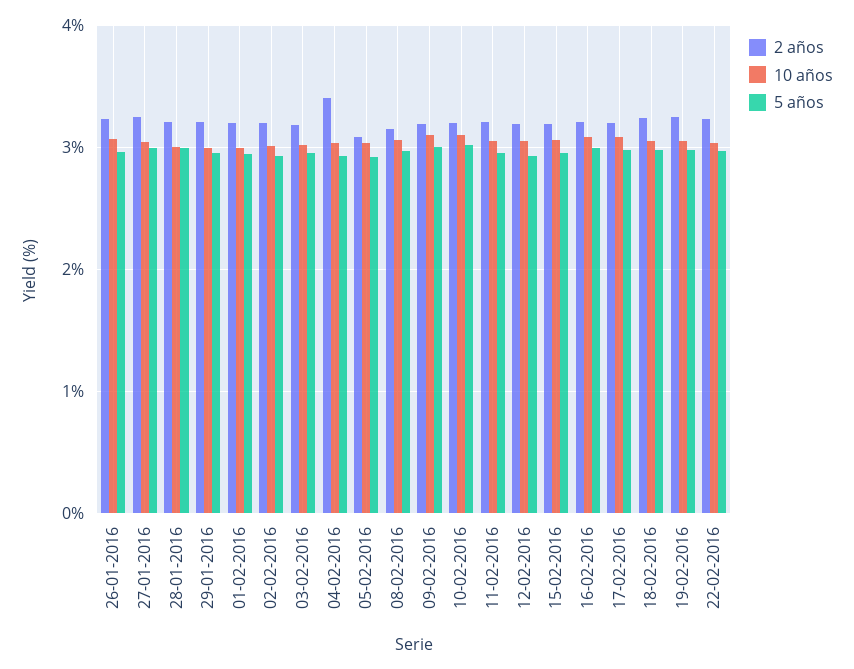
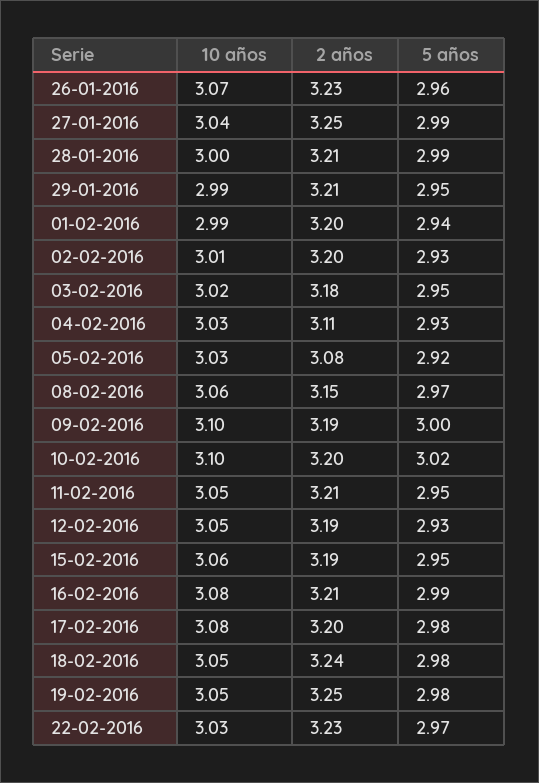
  {
    "2 años": {
      "26-01-2016": 3.23,
      "27-01-2016": 3.25,
      "28-01-2016": 3.21,
      "29-01-2016": 3.21,
      "01-02-2016": 3.2,
      "02-02-2016": 3.2,
      "03-02-2016": 3.18,
-     "04-02-2016": 3.4,
+     "04-02-2016": 3.11,
      "05-02-2016": 3.08,
      "08-02-2016": 3.15,
      "09-02-2016": 3.19,
      "10-02-2016": 3.2,
      "11-02-2016": 3.21,
      "12-02-2016": 3.19,
      "15-02-2016": 3.19,
      "16-02-2016": 3.21,
      "17-02-2016": 3.2,
      "18-02-2016": 3.24,
      "19-02-2016": 3.25,
      "22-02-2016": 3.23
    },
    "10 años": {
      "26-01-2016": 3.07,
      "27-01-2016": 3.04,
      "28-01-2016": 3,
      "29-01-2016": 2.99,
      "01-02-2016": 2.99,
      "02-02-2016": 3.01,
      "03-02-2016": 3.02,
      "04-02-2016": 3.03,
      "05-02-2016": 3.03,
      "08-02-2016": 3.06,
      "09-02-2016": 3.1,
      "10-02-2016": 3.1,
      "11-02-2016": 3.05,
      "12-02-2016": 3.05,
      "15-02-2016": 3.06,
      "16-02-2016": 3.08,
      "17-02-2016": 3.08,
      "18-02-2016": 3.05,
      "19-02-2016": 3.05,
      "22-02-2016": 3.03
    },
    "5 años": {
      "26-01-2016": 2.96,
      "27-01-2016": 2.99,
      "28-01-2016": 2.99,
      "29-01-2016": 2.95,
      "01-02-2016": 2.94,
      "02-02-2016": 2.93,
      "03-02-2016": 2.95,
      "04-02-2016": 2.93,
      "05-02-2016": 2.92,
      "08-02-2016": 2.97,
      "09-02-2016": 3,
      "10-02-2016": 3.02,
      "11-02-2016": 2.95,
      "12-02-2016": 2.93,
      "15-02-2016": 2.95,
      "16-02-2016": 2.99,
      "17-02-2016": 2.98,
      "18-02-2016": 2.98,
      "19-02-2016": 2.98,
      "22-02-2016": 2.97
    }
  }

